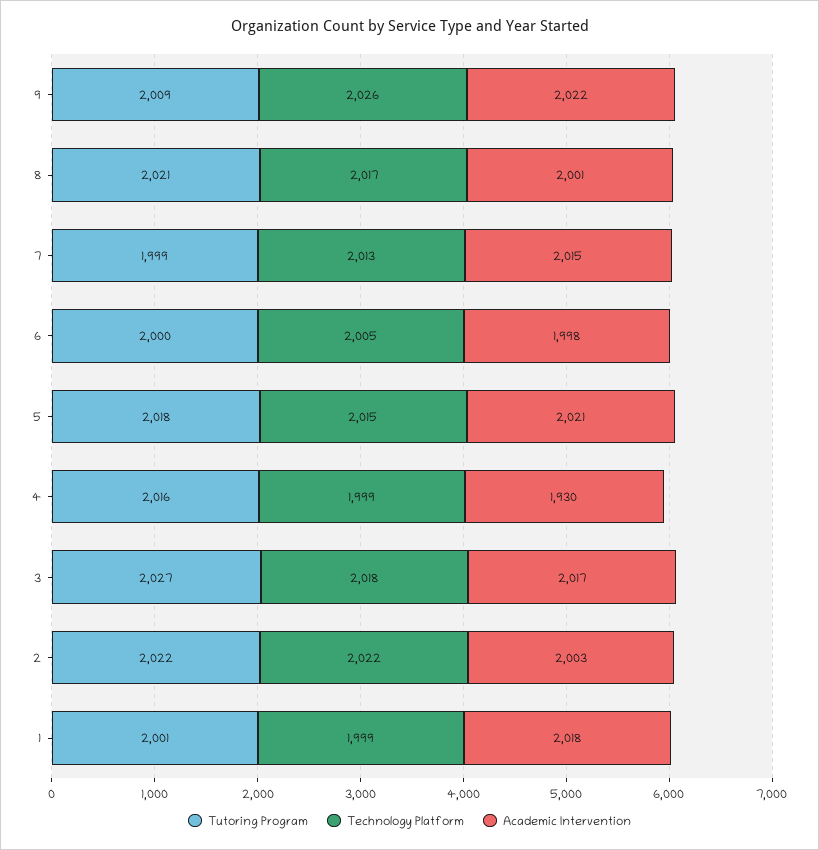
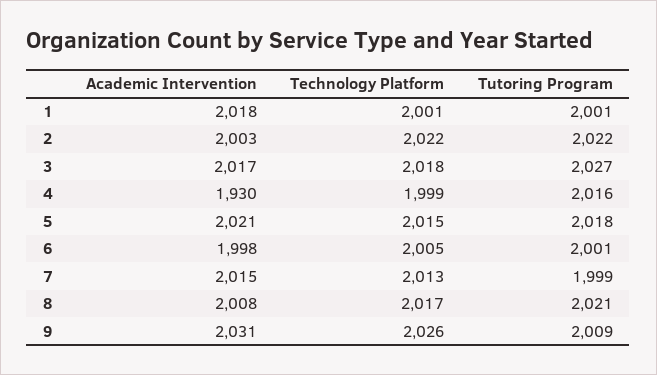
  {
    "Tutoring Program": {
      "9": 2009,
      "8": 2021,
      "7": 1999,
-     "6": 2000,
+     "6": 2001,
      "5": 2018,
      "4": 2016,
      "3": 2027,
      "2": 2022,
      "1": 2001
    },
    "Technology Platform": {
      "9": 2026,
      "8": 2017,
      "7": 2013,
      "6": 2005,
      "5": 2015,
      "4": 1999,
      "3": 2018,
      "2": 2022,
-     "1": 1999
+     "1": 2001
    },
    "Academic Intervention": {
-     "9": 2022,
+     "9": 2031,
-     "8": 2001,
+     "8": 2008,
      "7": 2015,
      "6": 1998,
      "5": 2021,
      "4": 1930,
      "3": 2017,
      "2": 2003,
      "1": 2018
    }
  }

